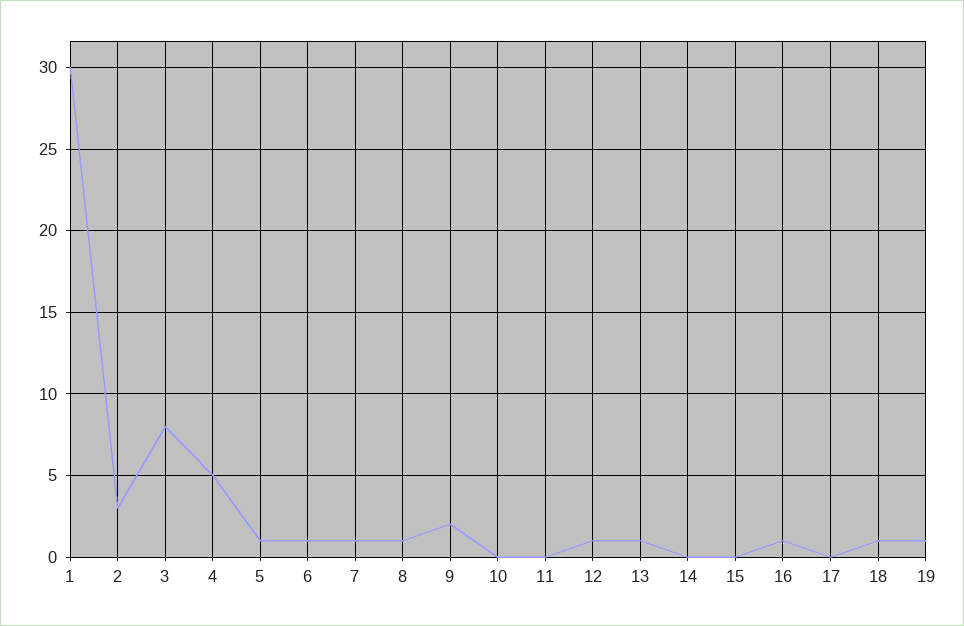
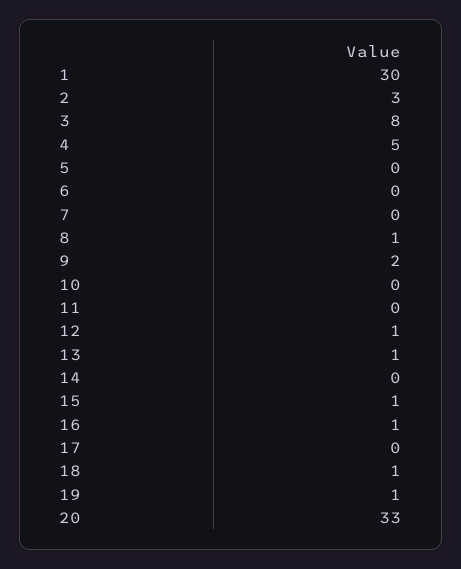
  {
    "1": 30,
    "2": 3,
    "3": 8,
    "4": 5,
-   "5": 1,
+   "5": 0,
-   "6": 1,
+   "6": 0,
-   "7": 1,
+   "7": 0,
    "8": 1,
    "9": 2,
    "10": 0,
    "11": 0,
    "12": 1,
    "13": 1,
    "14": 0,
-   "15": 0,
+   "15": 1,
    "16": 1,
    "17": 0,
    "18": 1,
-   "19": 1
+   "19": 1,
+   "20": 33
  }

